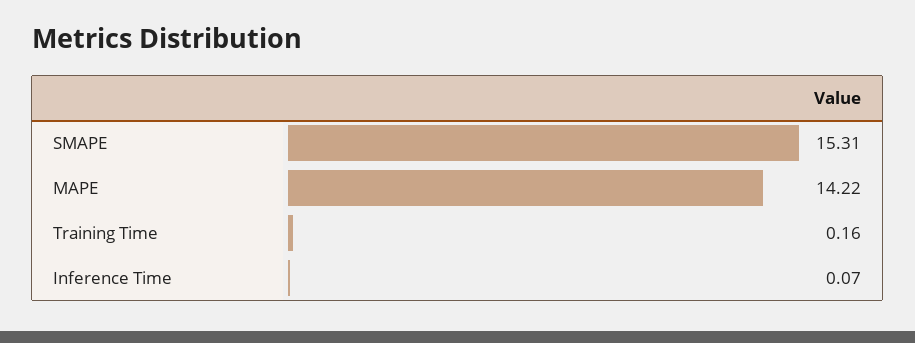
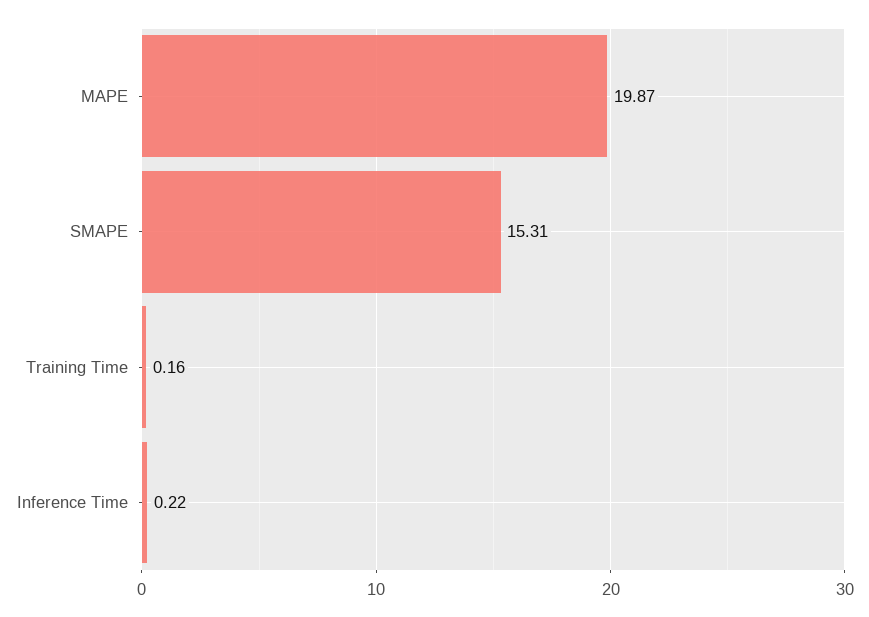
  {
    "SMAPE": 15.31,
-   "MAPE": 14.22,
+   "MAPE": 19.87,
    "Training Time": 0.16,
-   "Inference Time": 0.07
+   "Inference Time": 0.22
  }

